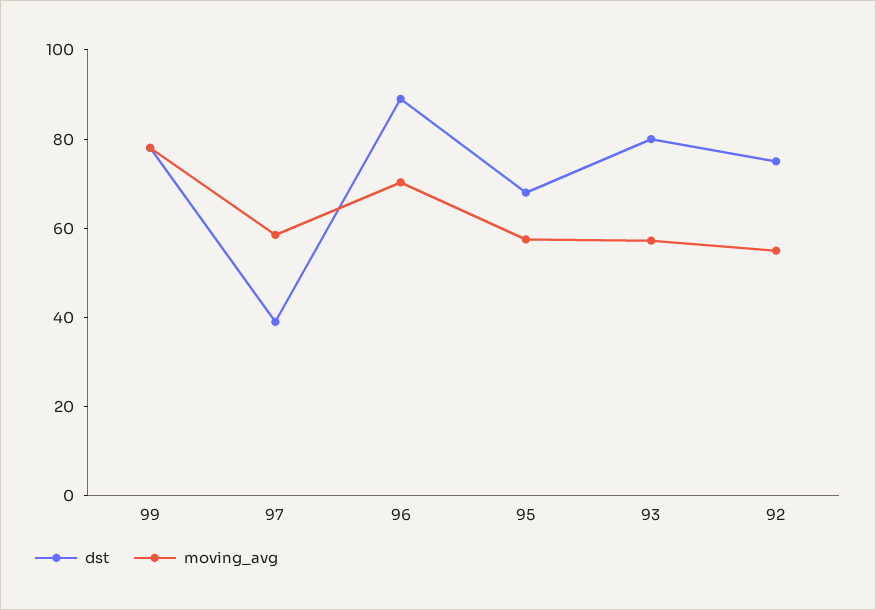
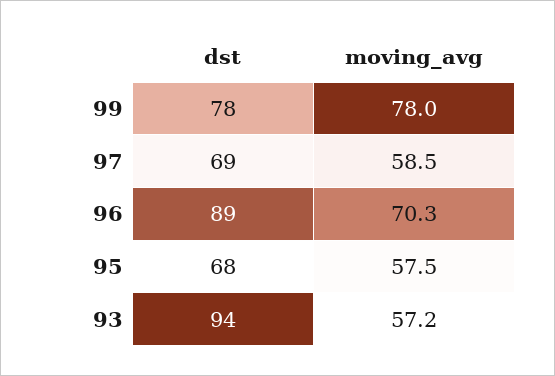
  {
    "dst": {
      "99": 78,
-     "97": 40,
+     "97": 69,
      "96": 89,
      "95": 68,
-     "93": 80,
+     "93": 94
-     "92": 75
    },
    "moving_avg": {
      "99": 78,
      "97": 58.5,
      "96": 70.3,
      "95": 57.5,
-     "93": 57.2,
+     "93": 57.2
-     "92": 55
    }
  }

